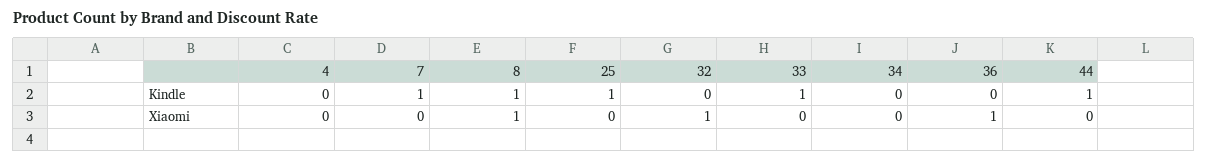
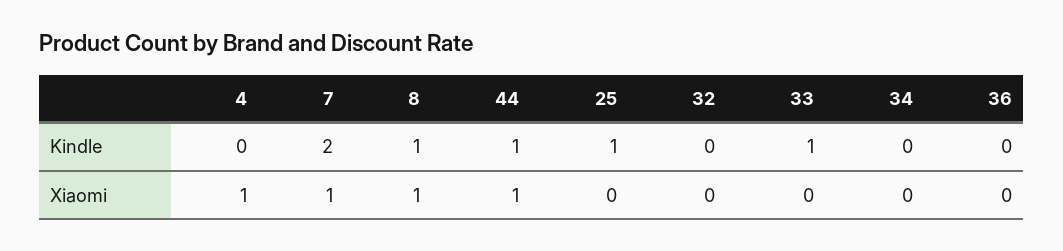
  {
    "4": {
      "Kindle": 0,
-     "Xiaomi": 0
+     "Xiaomi": 1
    },
    "7": {
-     "Kindle": 1,
+     "Kindle": 2,
-     "Xiaomi": 0
+     "Xiaomi": 1
    },
    "8": {
      "Kindle": 1,
      "Xiaomi": 1
    },
    "25": {
      "Kindle": 1,
      "Xiaomi": 0
    },
    "32": {
      "Kindle": 0,
-     "Xiaomi": 1
+     "Xiaomi": 0
    },
    "33": {
      "Kindle": 1,
      "Xiaomi": 0
    },
    "34": {
      "Kindle": 0,
      "Xiaomi": 0
    },
    "36": {
      "Kindle": 0,
-     "Xiaomi": 1
+     "Xiaomi": 0
    },
    "44": {
      "Kindle": 1,
-     "Xiaomi": 0
+     "Xiaomi": 1
    }
  }

